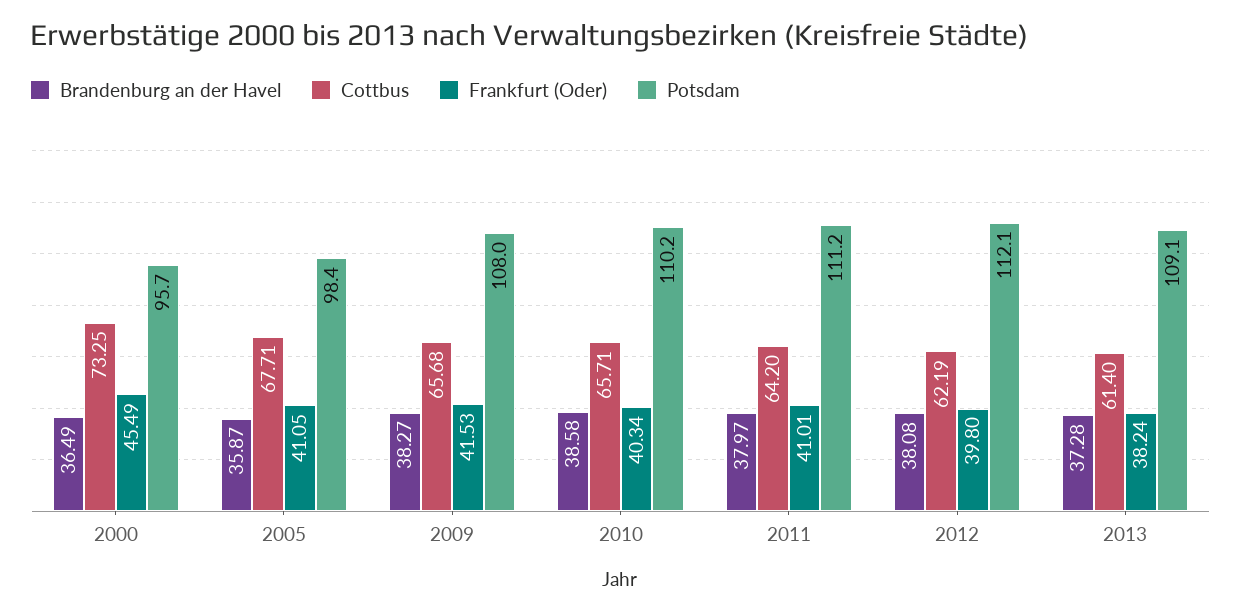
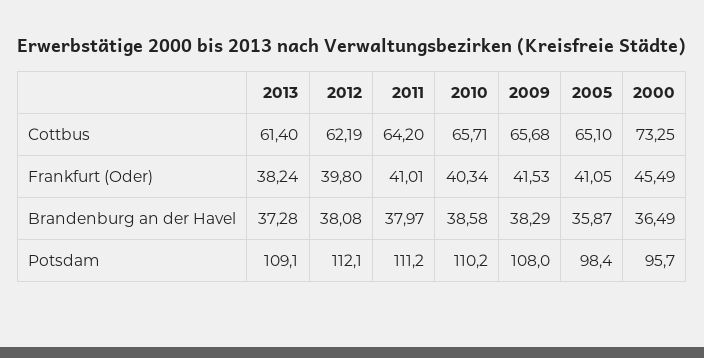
  {
    "Brandenburg an der Havel": {
      "2000": 36.49,
      "2005": 35.87,
-     "2009": 38.27,
+     "2009": 38.29,
      "2010": 38.58,
      "2011": 37.97,
      "2012": 38.08,
      "2013": 37.28
    },
    "Cottbus": {
      "2000": 73.25,
-     "2005": 67.71,
+     "2005": 65.1,
      "2009": 65.68,
      "2010": 65.71,
      "2011": 64.2,
      "2012": 62.19,
      "2013": 61.4
    },
    "Frankfurt (Oder)": {
      "2000": 45.49,
      "2005": 41.05,
      "2009": 41.53,
      "2010": 40.34,
      "2011": 41.01,
      "2012": 39.8,
      "2013": 38.24
    },
    "Potsdam": {
      "2000": 95.7,
      "2005": 98.4,
      "2009": 108,
      "2010": 110.2,
      "2011": 111.2,
      "2012": 112.1,
      "2013": 109.1
    }
  }

